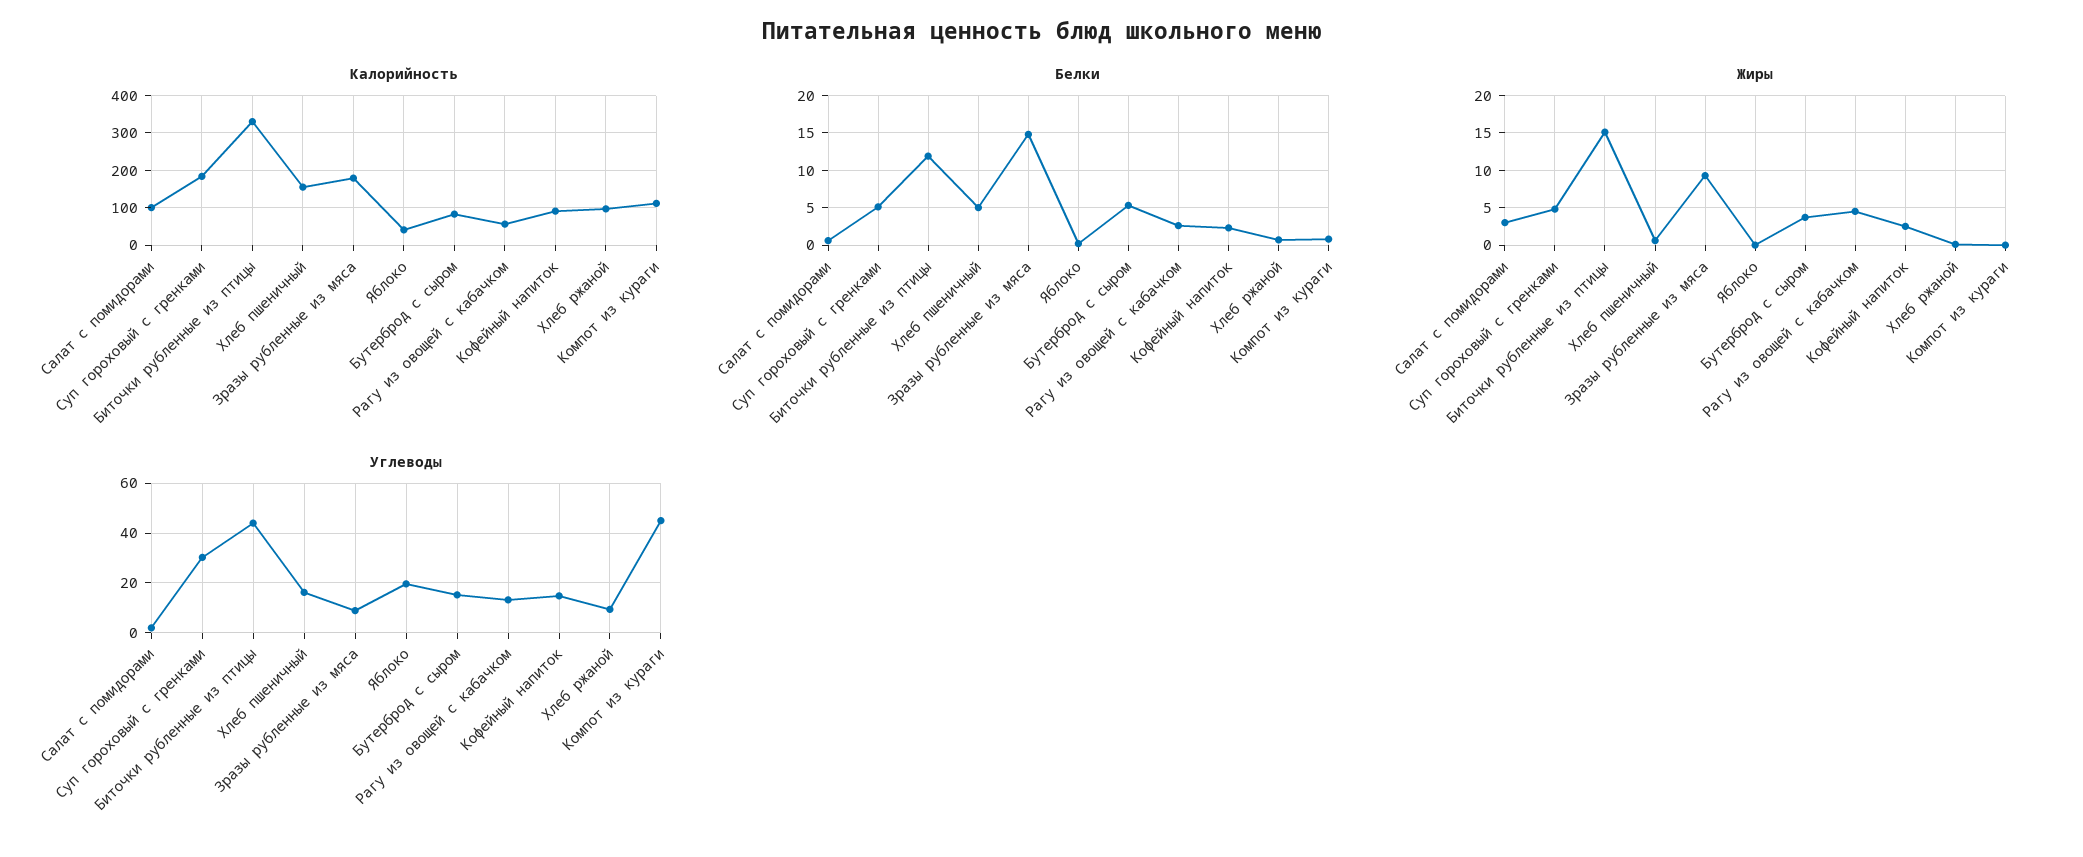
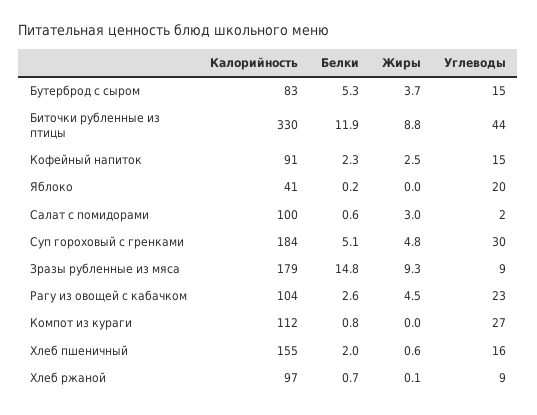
  {
    "Калорийность": {
      "Салат с помидорами": 100,
      "Суп гороховый с гренками": 184,
      "Биточки рубленные из птицы": 330,
      "Хлеб пшеничный": 155,
      "Зразы рубленные из мяса": 179,
      "Яблоко": 41,
      "Бутерброд с сыром": 83,
-     "Рагу из овощей с кабачком": 60,
+     "Рагу из овощей с кабачком": 104,
      "Кофейный напиток": 91,
      "Хлеб ржаной": 97,
      "Компот из кураги": 112
    },
    "Белки": {
      "Салат с помидорами": 0.6,
      "Суп гороховый с гренками": 5.1,
      "Биточки рубленные из птицы": 11.9,
-     "Хлеб пшеничный": 5,
+     "Хлеб пшеничный": 2,
      "Зразы рубленные из мяса": 14.8,
      "Яблоко": 0.2,
      "Бутерброд с сыром": 5.3,
      "Рагу из овощей с кабачком": 2.6,
      "Кофейный напиток": 2.3,
      "Хлеб ржаной": 0.7,
      "Компот из кураги": 0.8
    },
    "Жиры": {
      "Салат с помидорами": 3,
      "Суп гороховый с гренками": 4.8,
-     "Биточки рубленные из птицы": 15,
+     "Биточки рубленные из птицы": 8.8,
      "Хлеб пшеничный": 0.6,
      "Зразы рубленные из мяса": 9.3,
      "Яблоко": 0,
      "Бутерброд с сыром": 3.7,
      "Рагу из овощей с кабачком": 4.5,
      "Кофейный напиток": 2.5,
      "Хлеб ржаной": 0.1,
      "Компот из кураги": 0
    },
    "Углеводы": {
      "Салат с помидорами": 2,
      "Суп гороховый с гренками": 30,
      "Биточки рубленные из птицы": 44,
      "Хлеб пшеничный": 16,
      "Зразы рубленные из мяса": 9,
      "Яблоко": 20,
      "Бутерброд с сыром": 15,
-     "Рагу из овощей с кабачком": 12.5,
+     "Рагу из овощей с кабачком": 23,
      "Кофейный напиток": 15,
      "Хлеб ржаной": 9,
-     "Компот из кураги": 45
+     "Компот из кураги": 27
    }
  }

